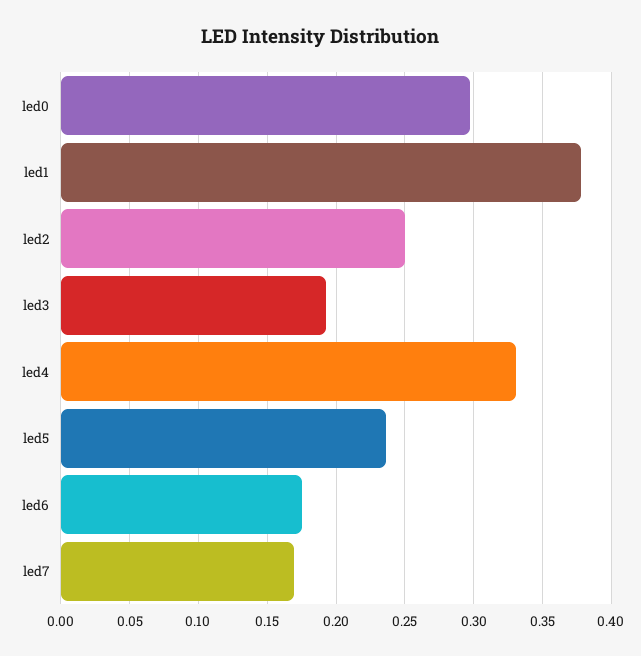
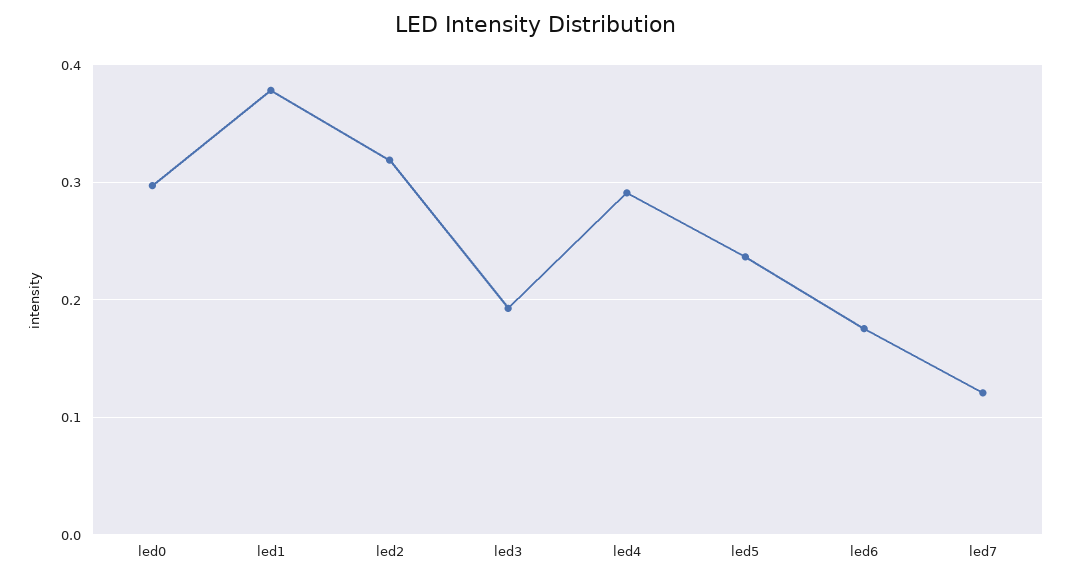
  {
    "led0": 0.295,
    "led1": 0.38,
-   "led2": 0.25,
+   "led2": 0.32,
    "led3": 0.195,
-   "led4": 0.33,
+   "led4": 0.29,
    "led5": 0.235,
    "led6": 0.175,
-   "led7": 0.17
+   "led7": 0.12
  }

